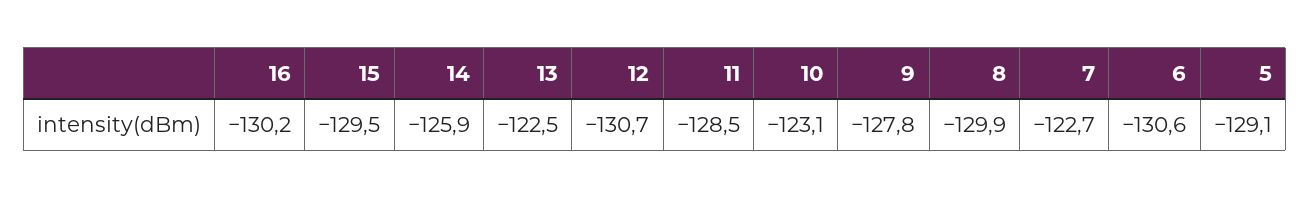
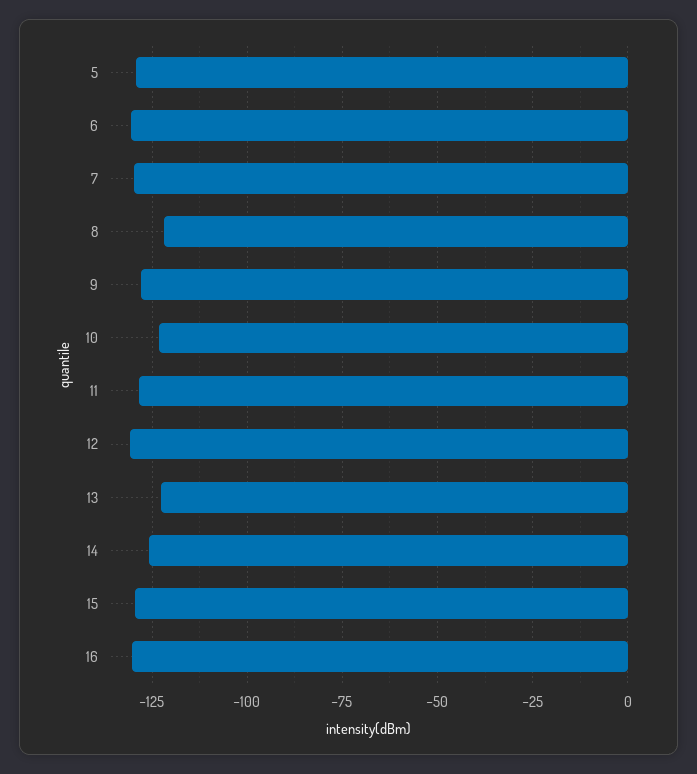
  {
    "16": -130.2,
    "15": -129.5,
    "14": -125.9,
    "13": -122.5,
    "12": -130.7,
    "11": -128.5,
    "10": -123.1,
    "9": -127.8,
-   "8": -129.9,
+   "8": -122.5,
-   "7": -122.7,
+   "7": -130,
    "6": -130.6,
    "5": -129.1
  }

